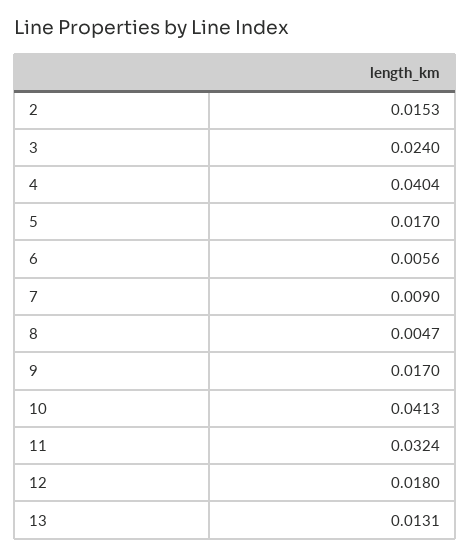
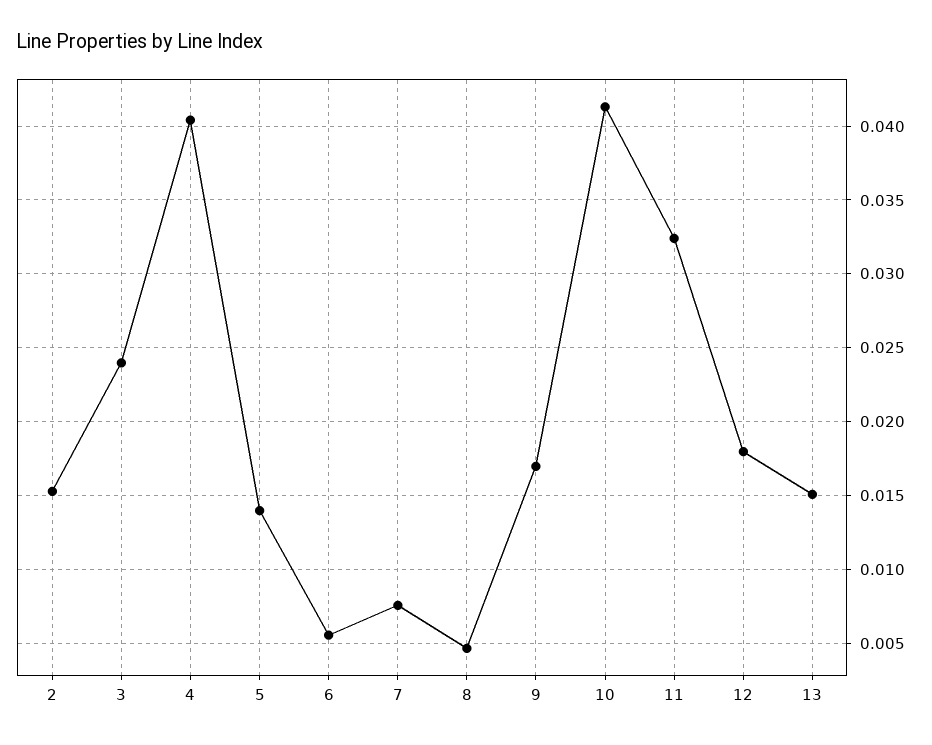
  {
    "2": 0.0153,
    "3": 0.024,
    "4": 0.0404,
-   "5": 0.017,
+   "5": 0.014,
    "6": 0.0056,
-   "7": 0.009,
+   "7": 0.0075,
    "8": 0.0047,
    "9": 0.017,
    "10": 0.0413,
    "11": 0.0324,
    "12": 0.018,
-   "13": 0.0131
+   "13": 0.015
  }

